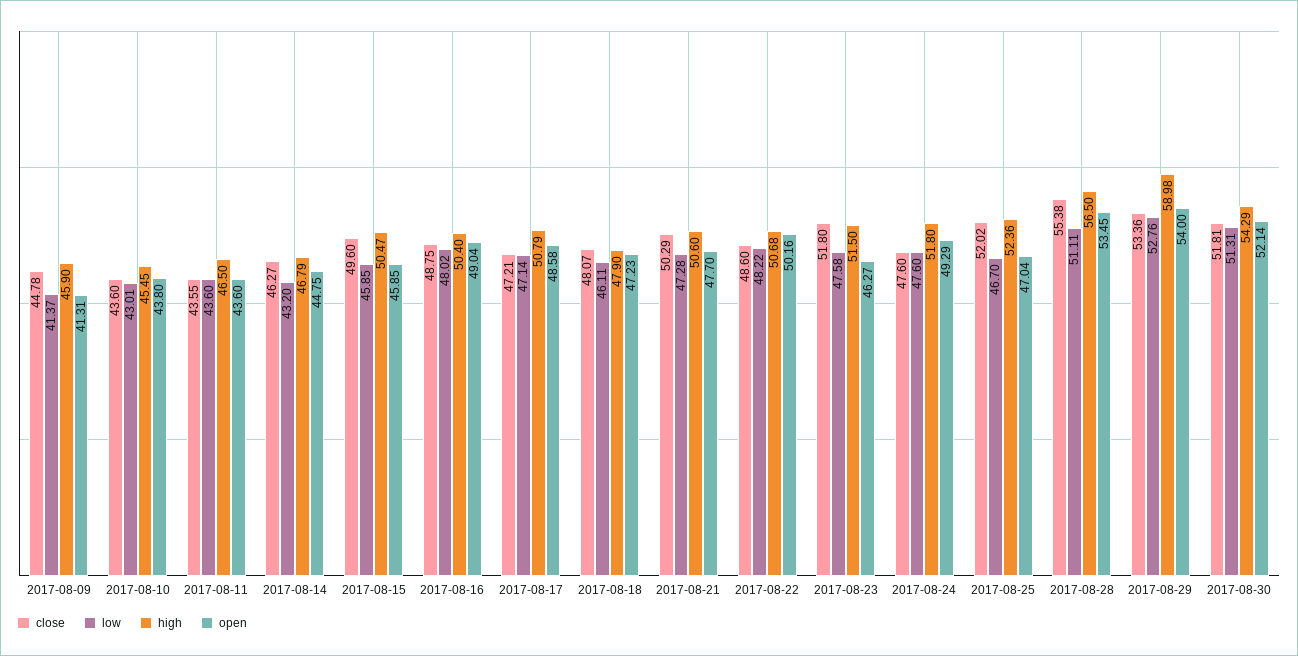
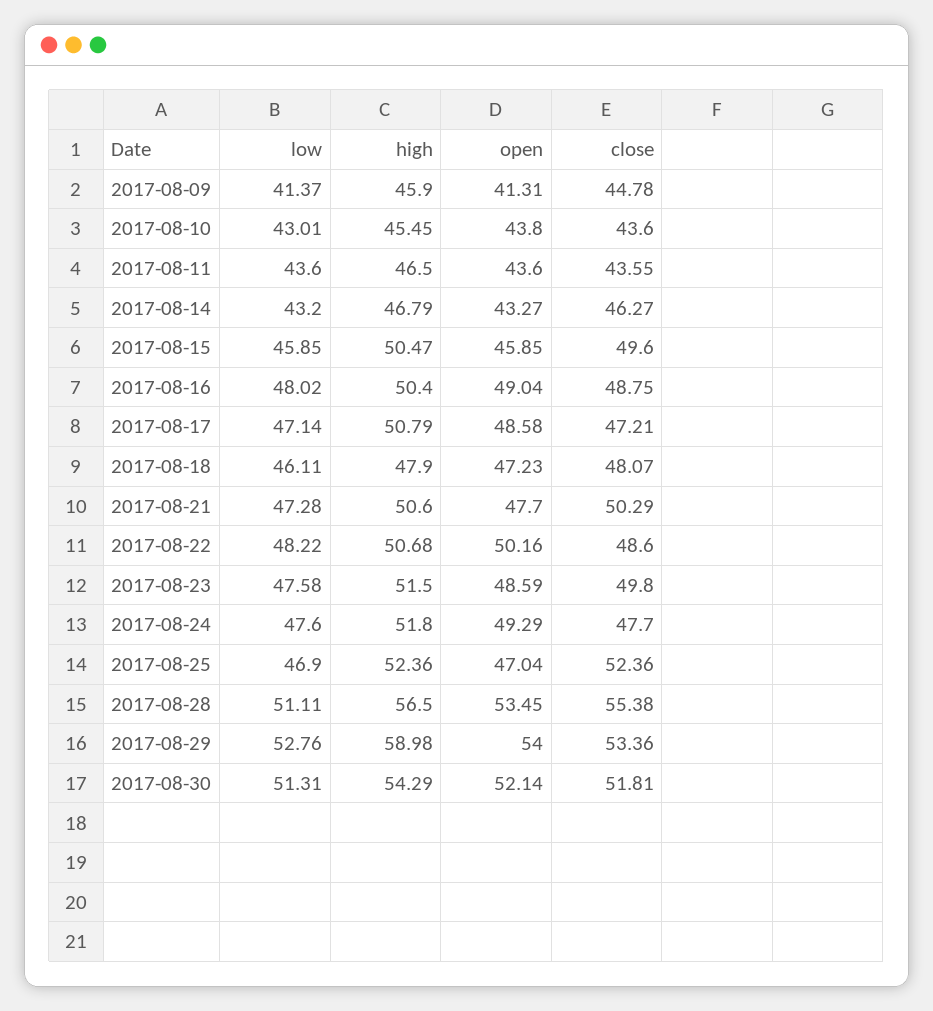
  {
    "close": {
      "2017-08-09": 44.78,
      "2017-08-10": 43.6,
      "2017-08-11": 43.55,
      "2017-08-14": 46.27,
      "2017-08-15": 49.6,
      "2017-08-16": 48.75,
      "2017-08-17": 47.21,
      "2017-08-18": 48.07,
      "2017-08-21": 50.29,
      "2017-08-22": 48.6,
-     "2017-08-23": 51.8,
+     "2017-08-23": 49.8,
-     "2017-08-24": 47.6,
+     "2017-08-24": 47.7,
-     "2017-08-25": 52.02,
+     "2017-08-25": 52.36,
      "2017-08-28": 55.38,
      "2017-08-29": 53.36,
      "2017-08-30": 51.81
    },
    "low": {
      "2017-08-09": 41.37,
      "2017-08-10": 43.01,
      "2017-08-11": 43.6,
      "2017-08-14": 43.2,
      "2017-08-15": 45.85,
      "2017-08-16": 48.02,
      "2017-08-17": 47.14,
      "2017-08-18": 46.11,
      "2017-08-21": 47.28,
      "2017-08-22": 48.22,
      "2017-08-23": 47.58,
      "2017-08-24": 47.6,
-     "2017-08-25": 46.7,
+     "2017-08-25": 46.9,
      "2017-08-28": 51.11,
      "2017-08-29": 52.76,
      "2017-08-30": 51.31
    },
    "high": {
      "2017-08-09": 45.9,
      "2017-08-10": 45.45,
      "2017-08-11": 46.5,
      "2017-08-14": 46.79,
      "2017-08-15": 50.47,
      "2017-08-16": 50.4,
      "2017-08-17": 50.79,
      "2017-08-18": 47.9,
      "2017-08-21": 50.6,
      "2017-08-22": 50.68,
      "2017-08-23": 51.5,
      "2017-08-24": 51.8,
      "2017-08-25": 52.36,
      "2017-08-28": 56.5,
      "2017-08-29": 58.98,
      "2017-08-30": 54.29
    },
    "open": {
      "2017-08-09": 41.31,
      "2017-08-10": 43.8,
      "2017-08-11": 43.6,
-     "2017-08-14": 44.75,
+     "2017-08-14": 43.27,
      "2017-08-15": 45.85,
      "2017-08-16": 49.04,
      "2017-08-17": 48.58,
      "2017-08-18": 47.23,
      "2017-08-21": 47.7,
      "2017-08-22": 50.16,
-     "2017-08-23": 46.27,
+     "2017-08-23": 48.59,
      "2017-08-24": 49.29,
      "2017-08-25": 47.04,
      "2017-08-28": 53.45,
      "2017-08-29": 54,
      "2017-08-30": 52.14
    }
  }

